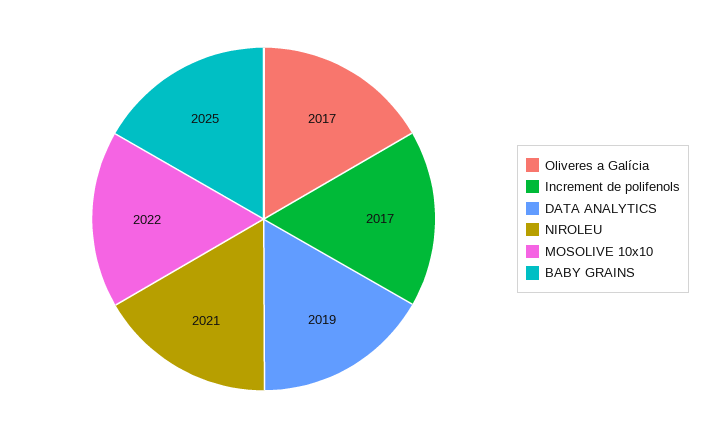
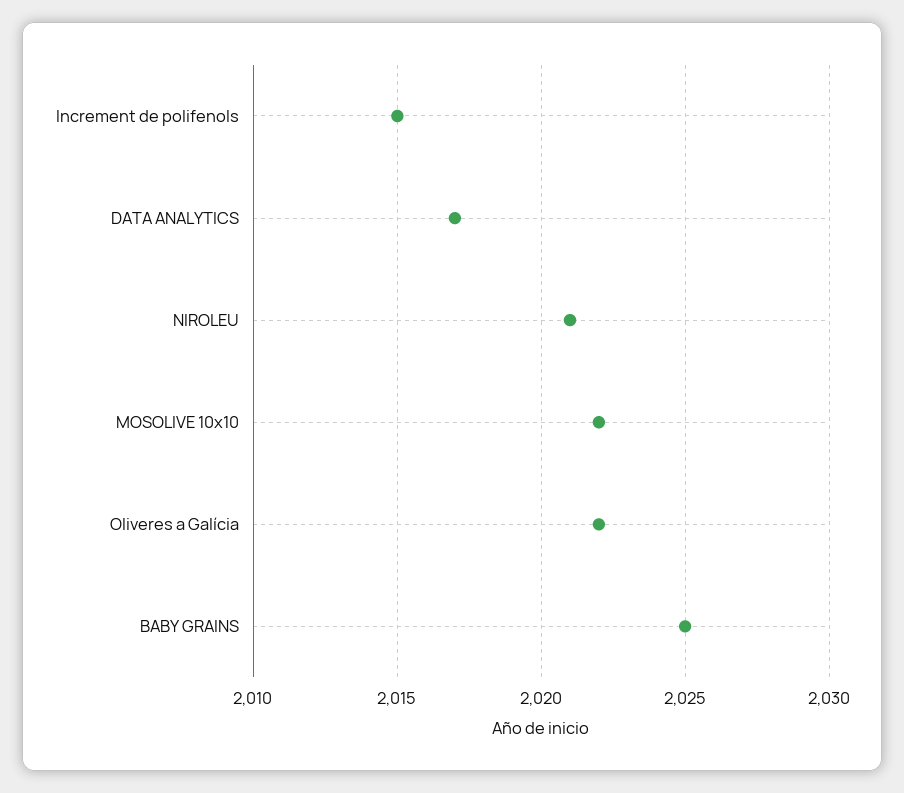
  {
-   "Oliveres a Galícia": 2017,
+   "Oliveres a Galícia": 2022,
-   "Increment de polifenols": 2017,
+   "Increment de polifenols": 2015,
-   "DATA ANALYTICS": 2019,
+   "DATA ANALYTICS": 2017,
    "NIROLEU": 2021,
    "MOSOLIVE 10x10": 2022,
    "BABY GRAINS": 2025
  }

